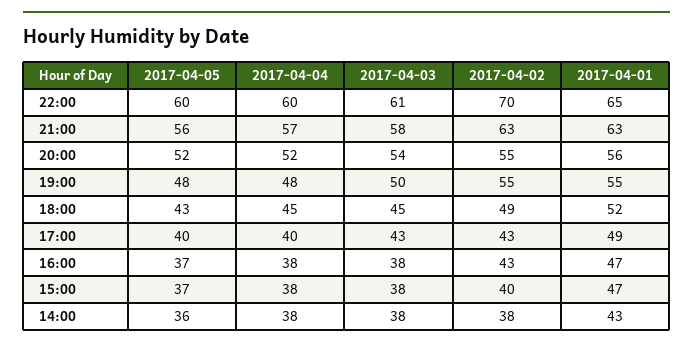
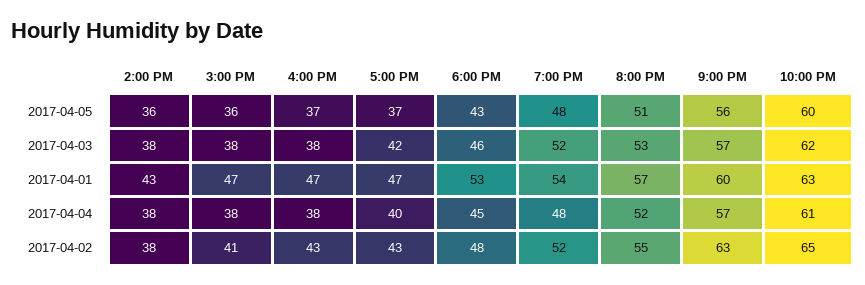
  {
    "2017-04-05": {
      "22:00": 60,
      "21:00": 56,
-     "20:00": 52,
+     "20:00": 51,
      "19:00": 48,
      "18:00": 43,
-     "17:00": 40,
+     "17:00": 37,
      "16:00": 37,
-     "15:00": 37,
+     "15:00": 36,
      "14:00": 36
    },
    "2017-04-04": {
-     "22:00": 60,
+     "22:00": 61,
      "21:00": 57,
      "20:00": 52,
      "19:00": 48,
      "18:00": 45,
      "17:00": 40,
      "16:00": 38,
      "15:00": 38,
      "14:00": 38
    },
    "2017-04-03": {
-     "22:00": 61,
+     "22:00": 62,
-     "21:00": 58,
+     "21:00": 57,
-     "20:00": 54,
+     "20:00": 53,
-     "19:00": 50,
+     "19:00": 52,
-     "18:00": 45,
+     "18:00": 46,
-     "17:00": 43,
+     "17:00": 42,
      "16:00": 38,
      "15:00": 38,
      "14:00": 38
    },
    "2017-04-02": {
-     "22:00": 70,
+     "22:00": 65,
      "21:00": 63,
      "20:00": 55,
-     "19:00": 55,
+     "19:00": 52,
-     "18:00": 49,
+     "18:00": 48,
      "17:00": 43,
      "16:00": 43,
-     "15:00": 40,
+     "15:00": 41,
      "14:00": 38
    },
    "2017-04-01": {
-     "22:00": 65,
+     "22:00": 63,
-     "21:00": 63,
+     "21:00": 60,
-     "20:00": 56,
+     "20:00": 57,
-     "19:00": 55,
+     "19:00": 54,
-     "18:00": 52,
+     "18:00": 53,
-     "17:00": 49,
+     "17:00": 47,
      "16:00": 47,
      "15:00": 47,
      "14:00": 43
    }
  }

